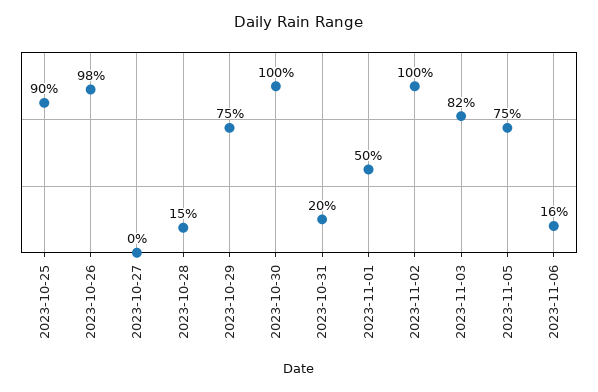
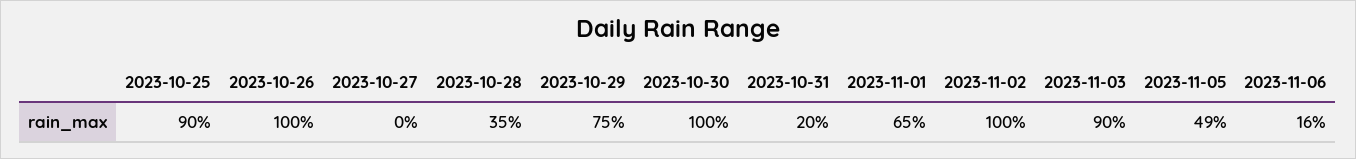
  {
    "2023-10-25": 90,
-   "2023-10-26": 98,
+   "2023-10-26": 100,
    "2023-10-27": 0,
-   "2023-10-28": 15,
+   "2023-10-28": 35,
    "2023-10-29": 75,
    "2023-10-30": 100,
    "2023-10-31": 20,
-   "2023-11-01": 50,
+   "2023-11-01": 65,
    "2023-11-02": 100,
-   "2023-11-03": 82,
+   "2023-11-03": 90,
-   "2023-11-05": 75,
+   "2023-11-05": 49,
    "2023-11-06": 16
  }

